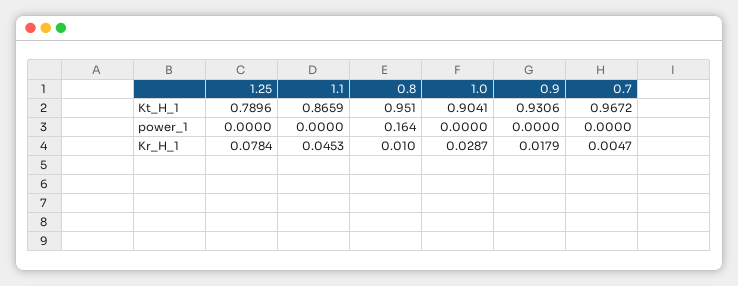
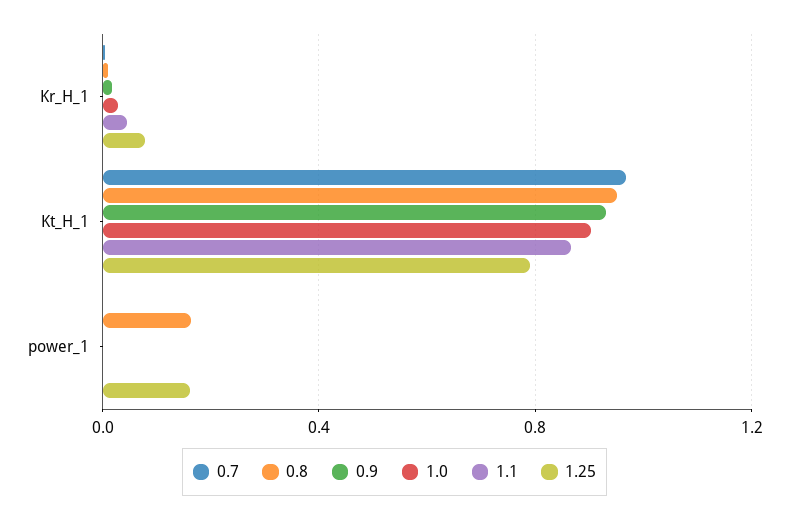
  {
    "1.25": {
      "Kt_H_1": 0.7896,
-     "power_1": 0,
+     "power_1": 0.15,
      "Kr_H_1": 0.0784
    },
    "1.1": {
      "Kt_H_1": 0.8659,
      "power_1": 0,
      "Kr_H_1": 0.0453
    },
    "0.8": {
      "Kt_H_1": 0.951,
      "power_1": 0.164,
      "Kr_H_1": 0.01
    },
    "1.0": {
      "Kt_H_1": 0.9041,
      "power_1": 0,
      "Kr_H_1": 0.0287
    },
    "0.9": {
      "Kt_H_1": 0.9306,
      "power_1": 0,
      "Kr_H_1": 0.0179
    },
    "0.7": {
      "Kt_H_1": 0.9672,
      "power_1": 0,
      "Kr_H_1": 0.0047
    }
  }

